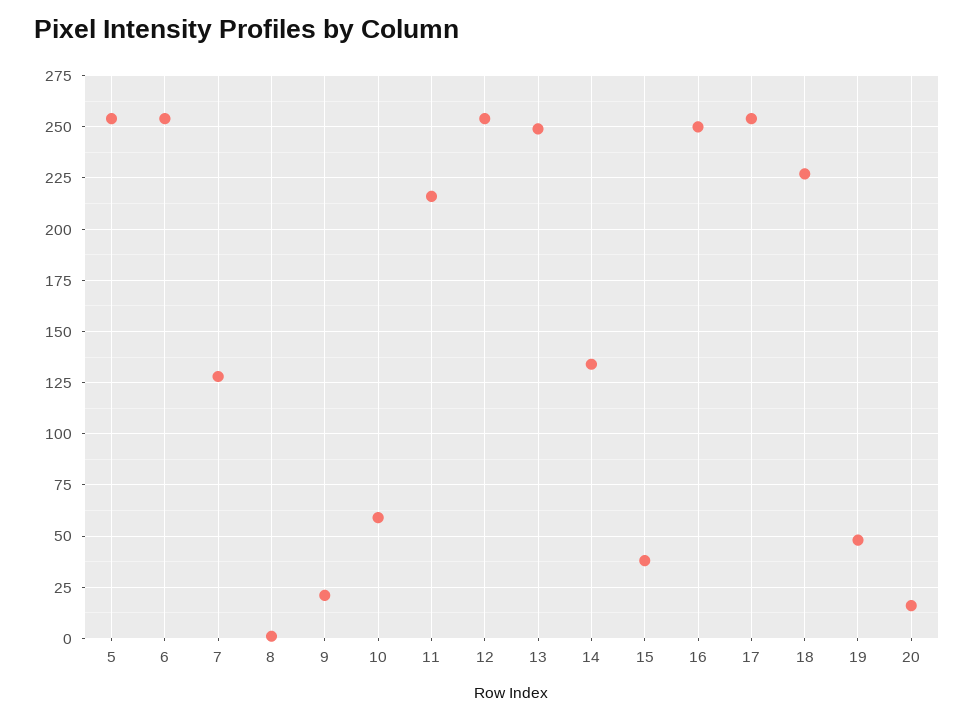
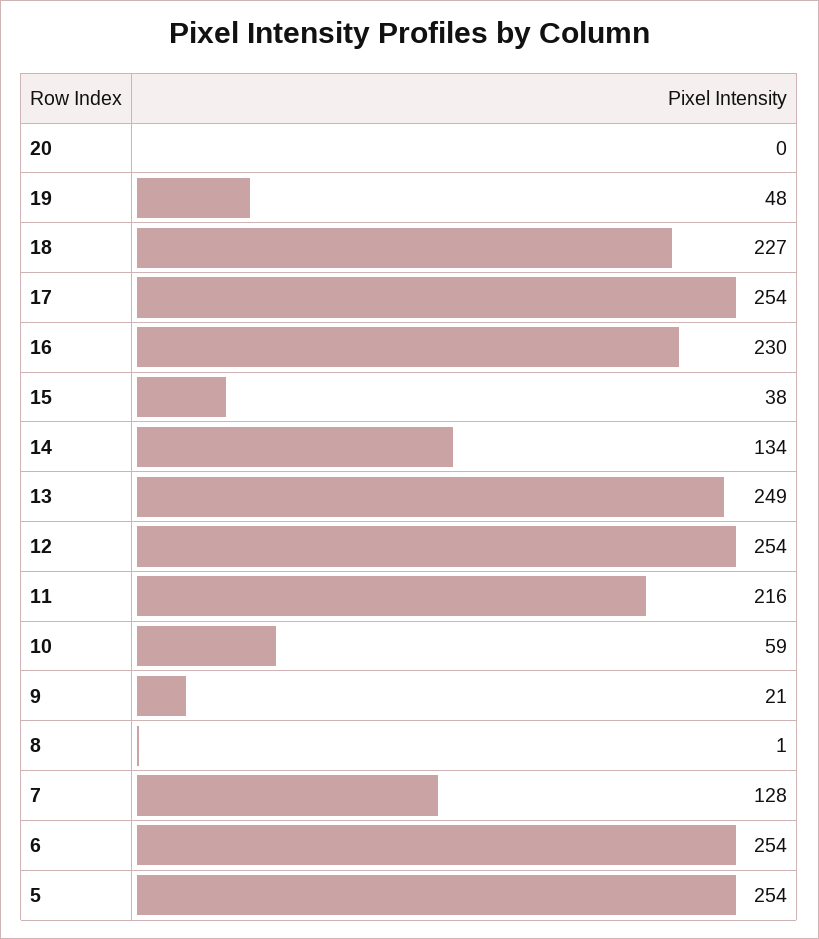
  {
    "5": 254,
    "6": 254,
    "7": 128,
    "8": 1,
    "9": 21,
    "10": 59,
    "11": 216,
    "12": 254,
    "13": 249,
    "14": 134,
    "15": 38,
-   "16": 250,
+   "16": 230,
    "17": 254,
    "18": 227,
    "19": 48,
-   "20": 15
+   "20": 0
  }

